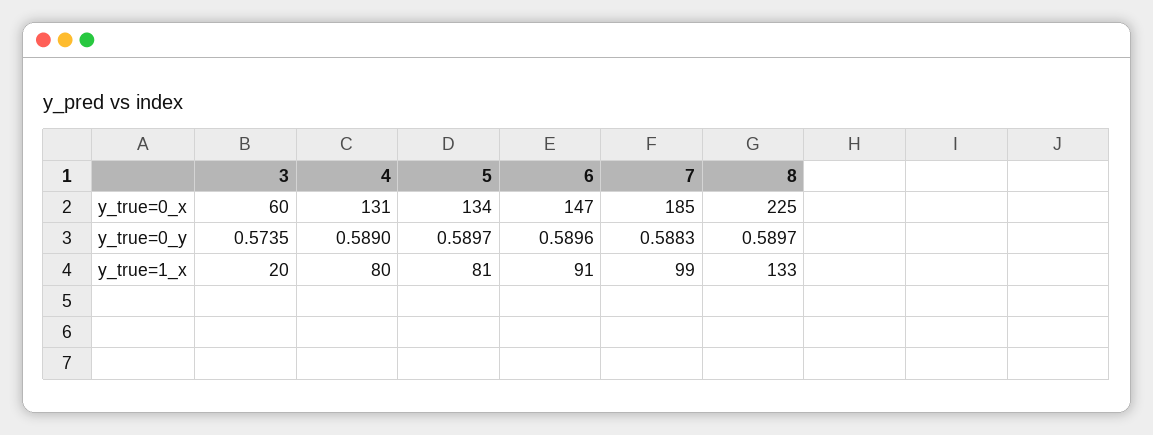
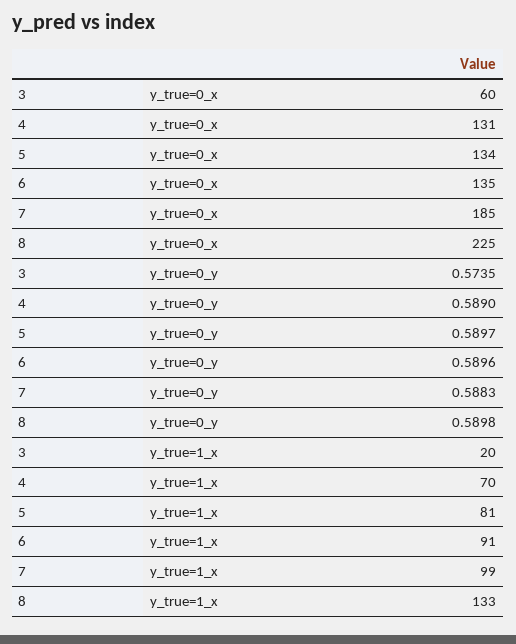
  {
    "3": {
      "y_true=0_x": 60,
      "y_true=0_y": 0.5735,
      "y_true=1_x": 20
    },
    "4": {
      "y_true=0_x": 131,
      "y_true=0_y": 0.589,
-     "y_true=1_x": 80
+     "y_true=1_x": 70
    },
    "5": {
      "y_true=0_x": 134,
      "y_true=0_y": 0.5897,
      "y_true=1_x": 81
    },
    "6": {
-     "y_true=0_x": 147,
+     "y_true=0_x": 135,
      "y_true=0_y": 0.5896,
      "y_true=1_x": 91
    },
    "7": {
      "y_true=0_x": 185,
      "y_true=0_y": 0.5883,
      "y_true=1_x": 99
    },
    "8": {
      "y_true=0_x": 225,
-     "y_true=0_y": 0.5897,
+     "y_true=0_y": 0.5898,
      "y_true=1_x": 133
    }
  }

